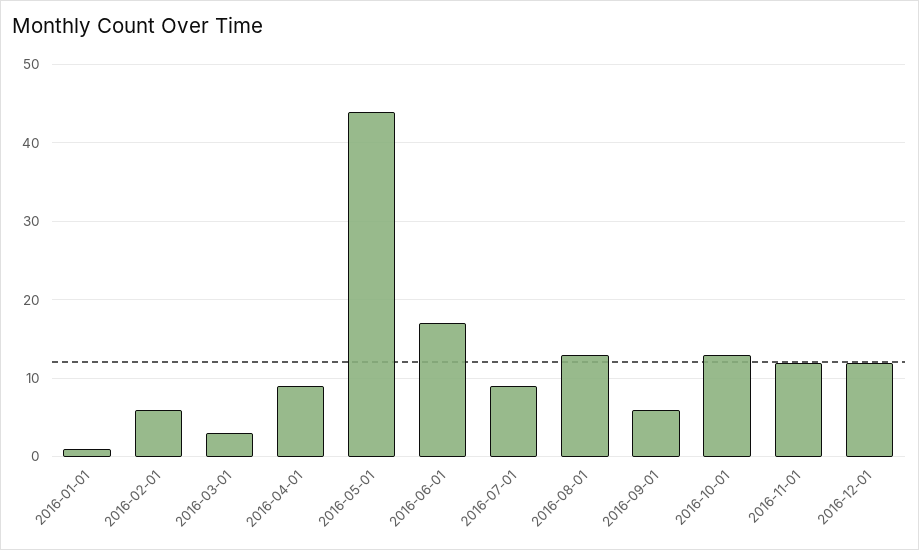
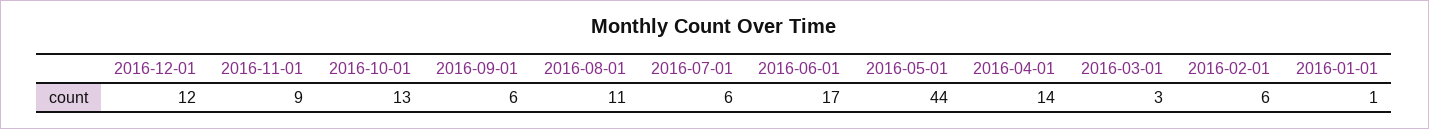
  {
    "2016-01-01": 1,
    "2016-02-01": 6,
    "2016-03-01": 3,
-   "2016-04-01": 9,
+   "2016-04-01": 14,
    "2016-05-01": 44,
    "2016-06-01": 17,
-   "2016-07-01": 9,
+   "2016-07-01": 6,
-   "2016-08-01": 13,
+   "2016-08-01": 11,
    "2016-09-01": 6,
    "2016-10-01": 13,
-   "2016-11-01": 12,
+   "2016-11-01": 9,
    "2016-12-01": 12
  }

